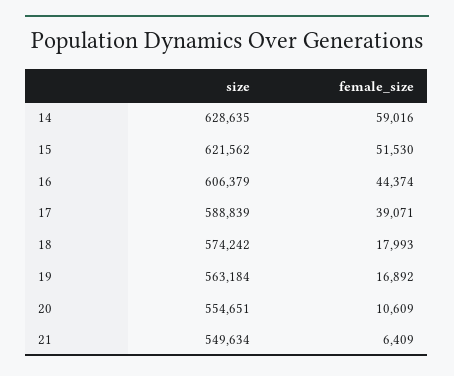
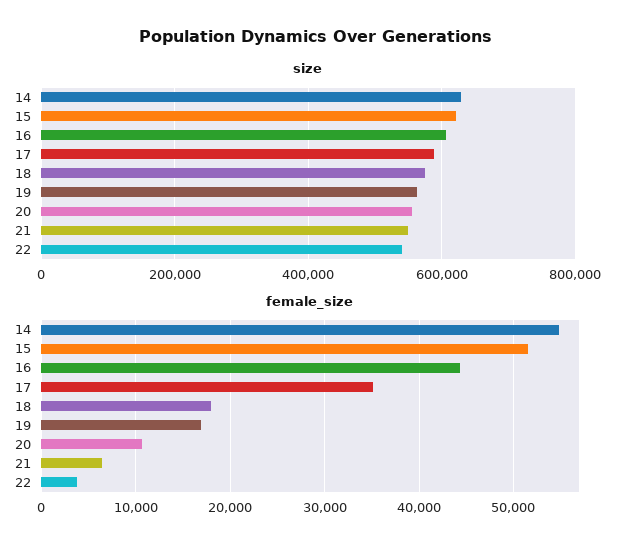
  {
    "size": {
      "14": 628635,
      "15": 621562,
      "16": 606379,
      "17": 588839,
      "18": 574242,
      "19": 563184,
      "20": 554651,
-     "21": 549634
+     "21": 549634,
+     "22": 540000
    },
    "female_size": {
-     "14": 59016,
+     "14": 55000,
      "15": 51530,
      "16": 44374,
-     "17": 39071,
+     "17": 35000,
      "18": 17993,
      "19": 16892,
      "20": 10609,
-     "21": 6409
+     "21": 6409,
+     "22": 4000
    }
  }

